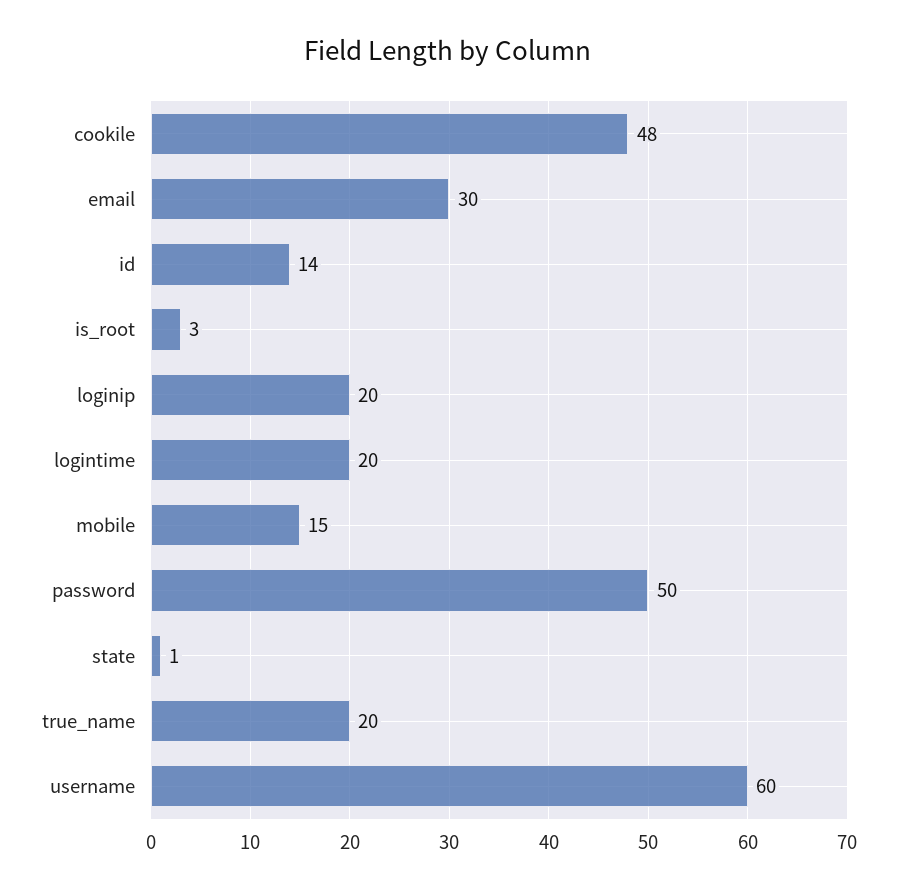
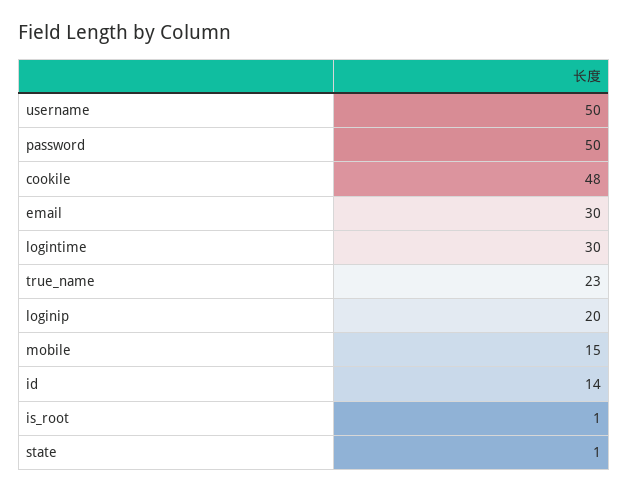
  {
    "cookile": 48,
    "email": 30,
    "id": 14,
-   "is_root": 3,
+   "is_root": 1,
    "loginip": 20,
-   "logintime": 20,
+   "logintime": 30,
    "mobile": 15,
    "password": 50,
    "state": 1,
-   "true_name": 20,
+   "true_name": 23,
-   "username": 60
+   "username": 50
  }

